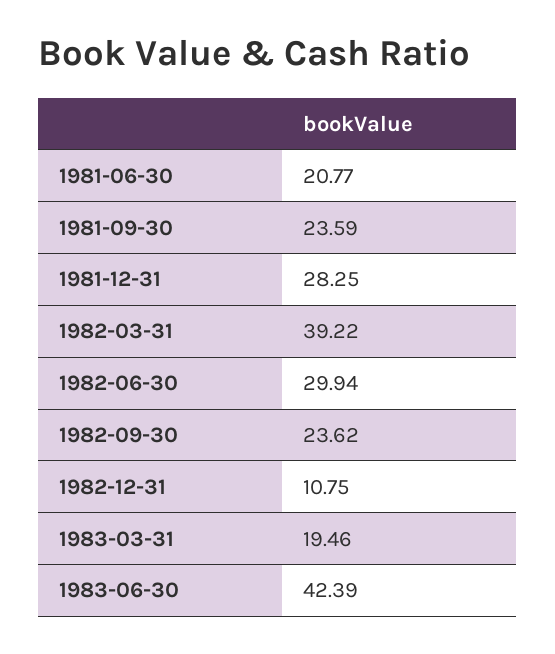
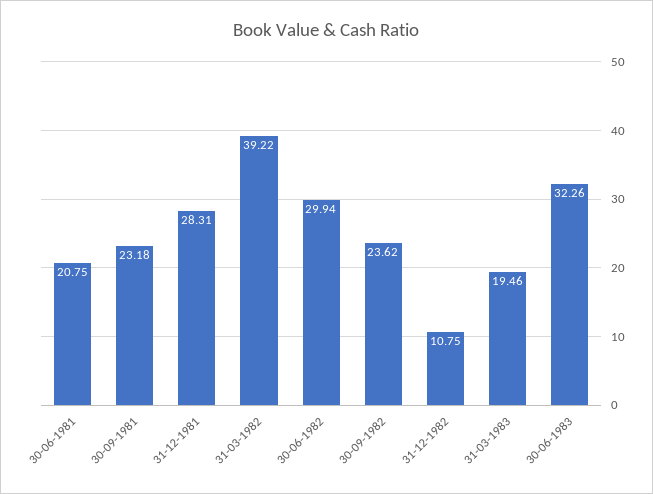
  {
-   "1981-06-30": 20.77,
+   "1981-06-30": 20.75,
-   "1981-09-30": 23.59,
+   "1981-09-30": 23.18,
-   "1981-12-31": 28.25,
+   "1981-12-31": 28.31,
    "1982-03-31": 39.22,
    "1982-06-30": 29.94,
    "1982-09-30": 23.62,
    "1982-12-31": 10.75,
    "1983-03-31": 19.46,
-   "1983-06-30": 42.39
+   "1983-06-30": 32.26
  }

